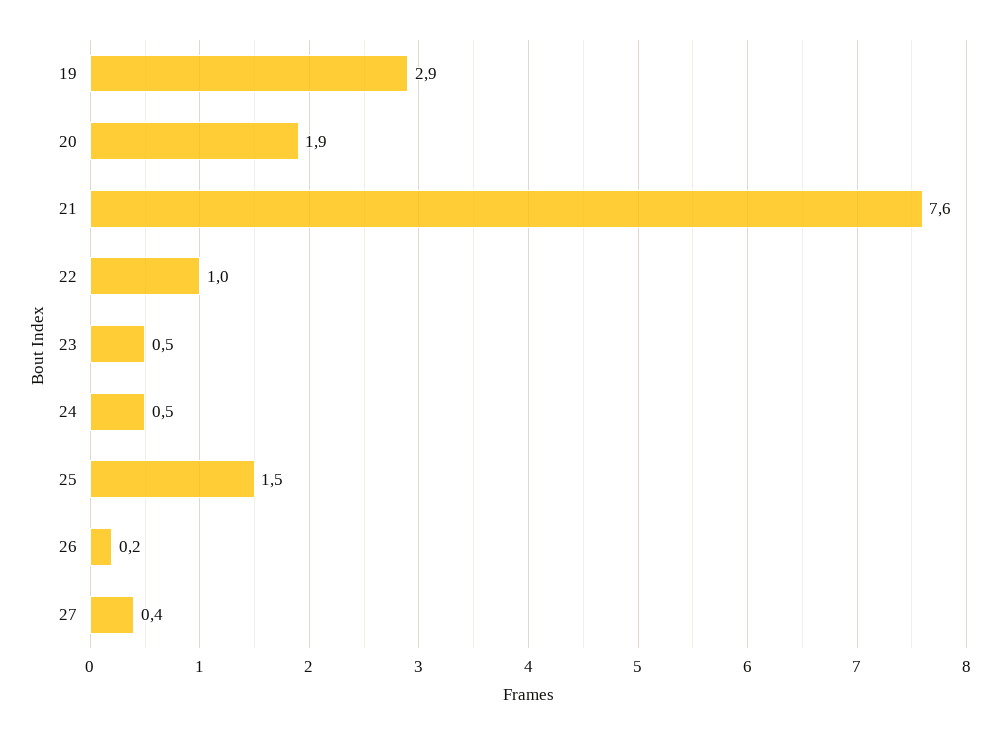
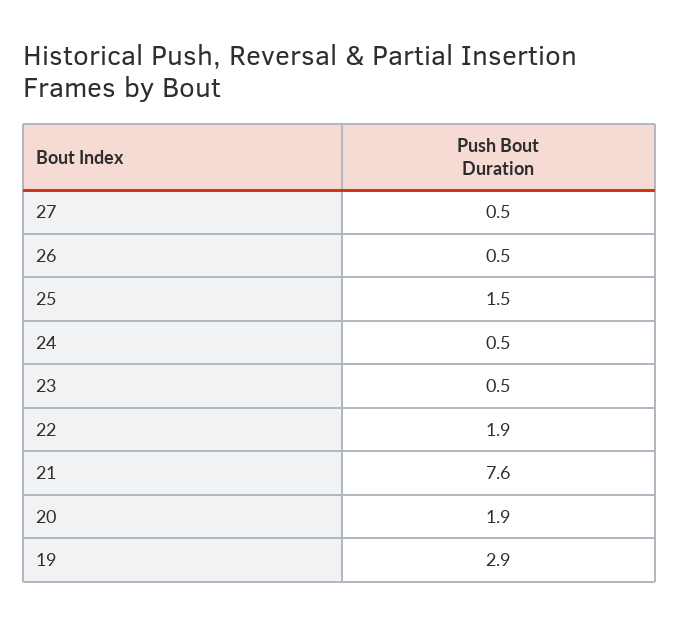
  {
    "19": 2.9,
    "20": 1.9,
    "21": 7.6,
-   "22": 1,
+   "22": 1.9,
    "23": 0.5,
    "24": 0.5,
    "25": 1.5,
-   "26": 0.2,
+   "26": 0.5,
-   "27": 0.4
+   "27": 0.5
  }

